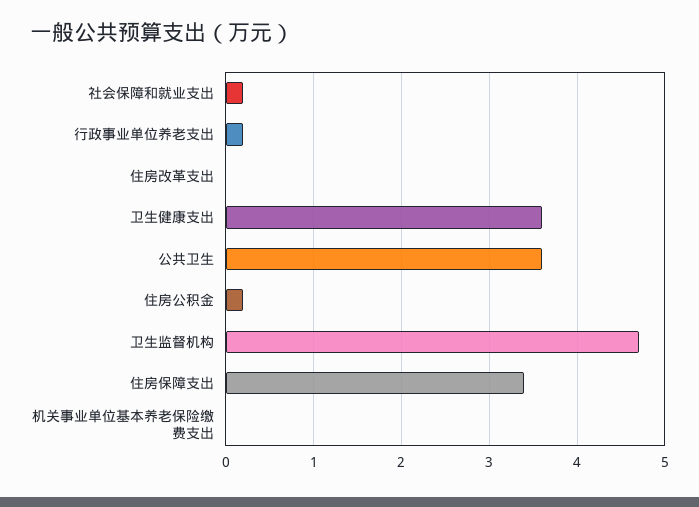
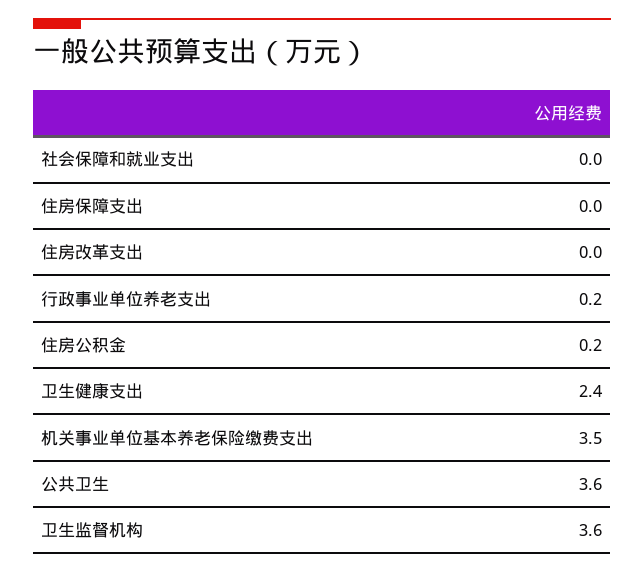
  {
-   "社会保障和就业支出": 0.2,
+   "社会保障和就业支出": 0,
    "行政事业单位养老支出": 0.2,
    "住房改革支出": 0,
-   "卫生健康支出": 3.6,
+   "卫生健康支出": 2.4,
    "公共卫生": 3.6,
    "住房公积金": 0.2,
-   "卫生监督机构": 4.7,
+   "卫生监督机构": 3.6,
-   "住房保障支出": 3.4,
+   "住房保障支出": 0,
-   "机关事业单位基本养老保险缴费支出": 0
+   "机关事业单位基本养老保险缴费支出": 3.5
  }

